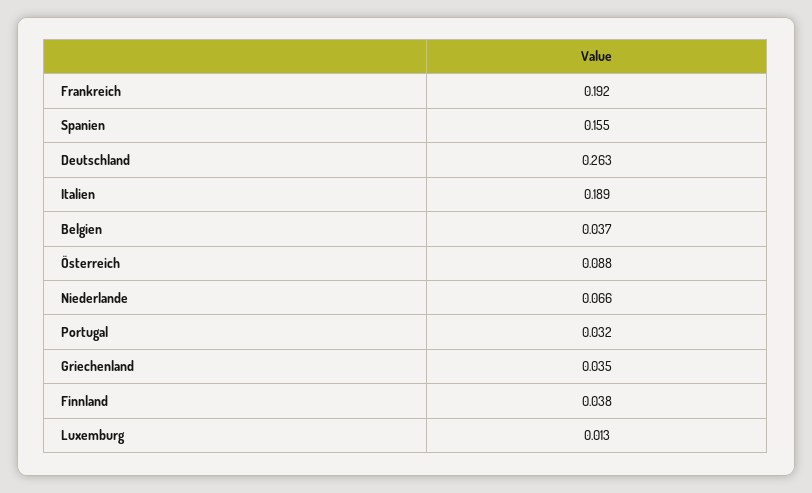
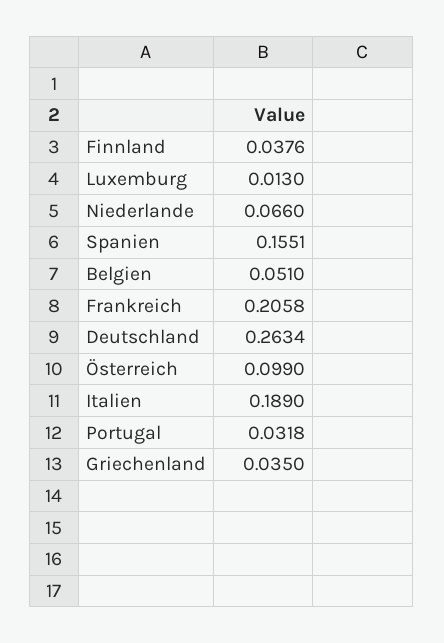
  {
-   "Frankreich": 0.192,
+   "Frankreich": 0.2058,
    "Spanien": 0.1551,
    "Deutschland": 0.2634,
    "Italien": 0.189,
-   "Belgien": 0.037,
+   "Belgien": 0.051,
-   "Österreich": 0.088,
+   "Österreich": 0.099,
    "Niederlande": 0.066,
    "Portugal": 0.0318,
    "Griechenland": 0.035,
    "Finnland": 0.0376,
    "Luxemburg": 0.013
  }

